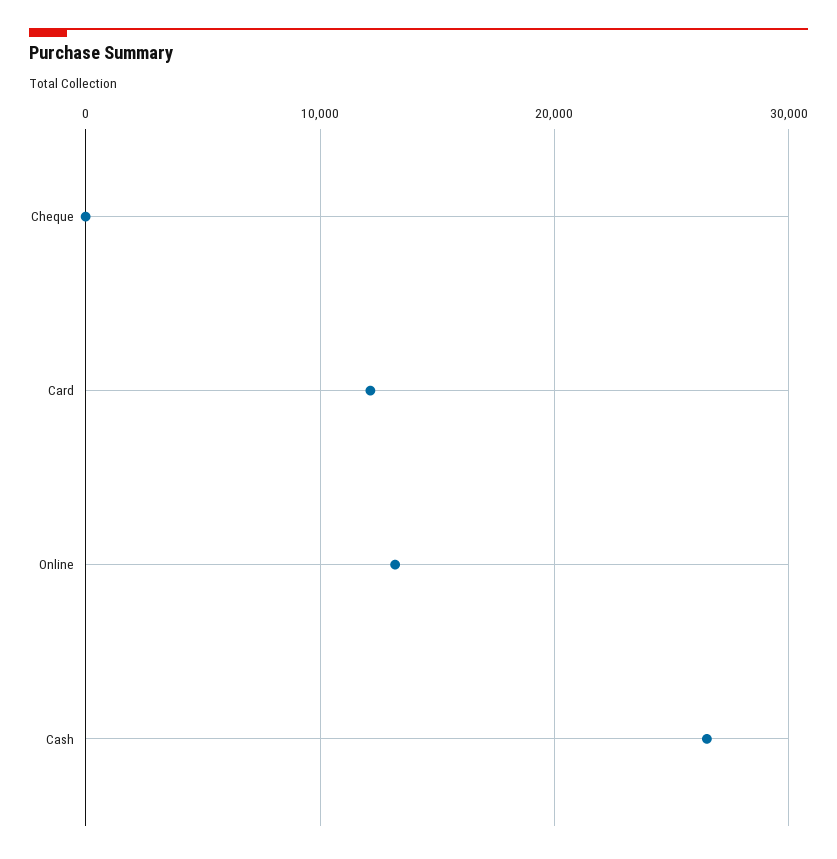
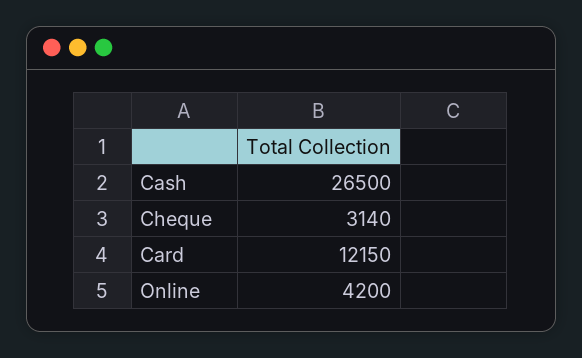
  {
-   "Cheque": 0,
+   "Cheque": 3140,
    "Card": 12150,
-   "Online": 13000,
+   "Online": 4200,
    "Cash": 26500
  }

